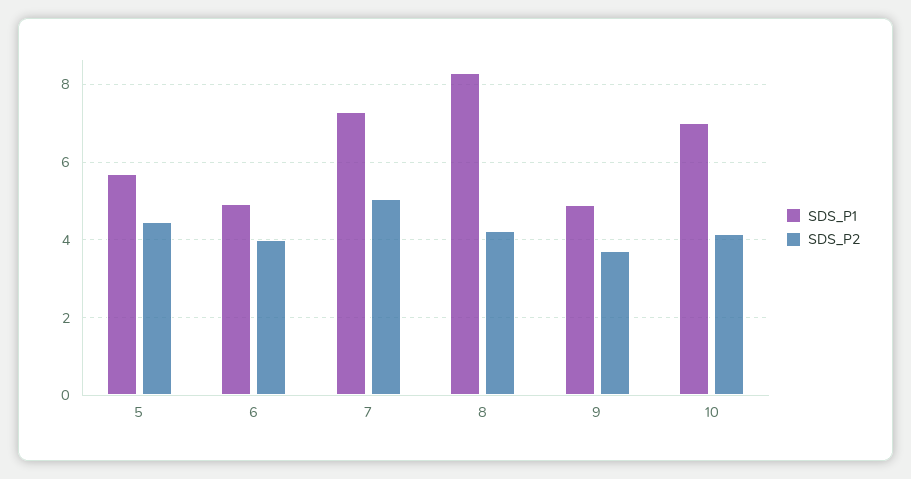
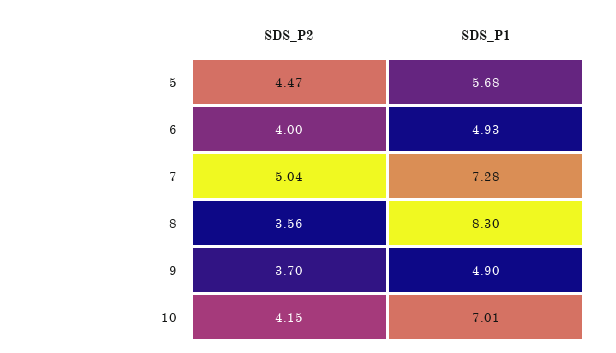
  {
    "SDS_P1": {
      "5": 5.68,
      "6": 4.93,
      "7": 7.28,
      "8": 8.3,
      "9": 4.9,
      "10": 7.01
    },
    "SDS_P2": {
      "5": 4.47,
      "6": 4,
      "7": 5.04,
-     "8": 4.2,
+     "8": 3.56,
      "9": 3.7,
      "10": 4.15
    }
  }

